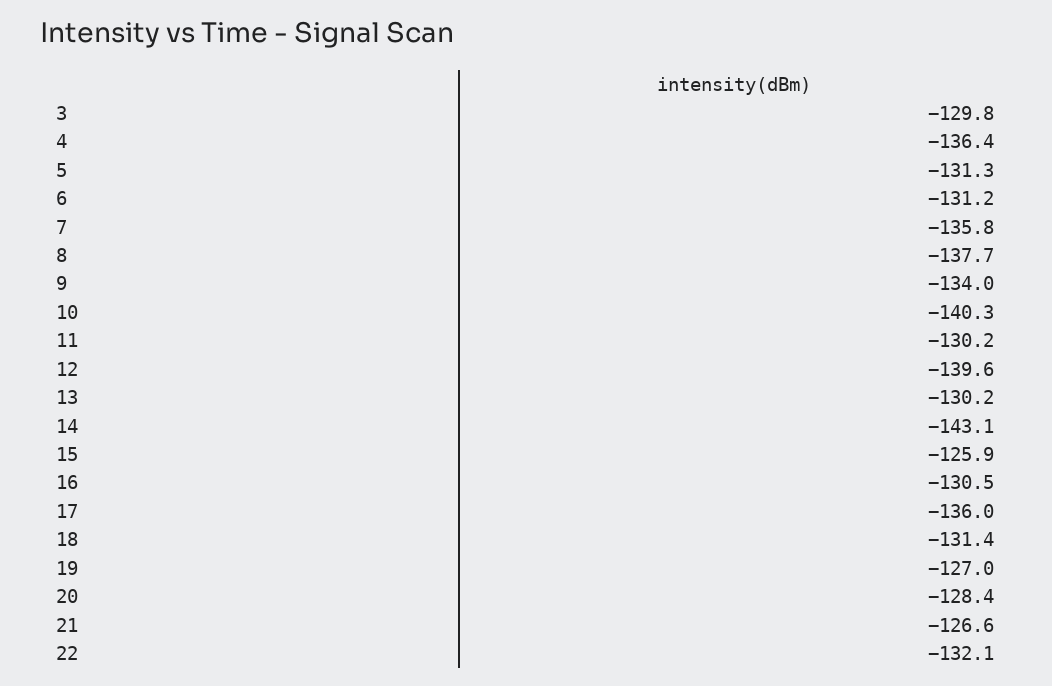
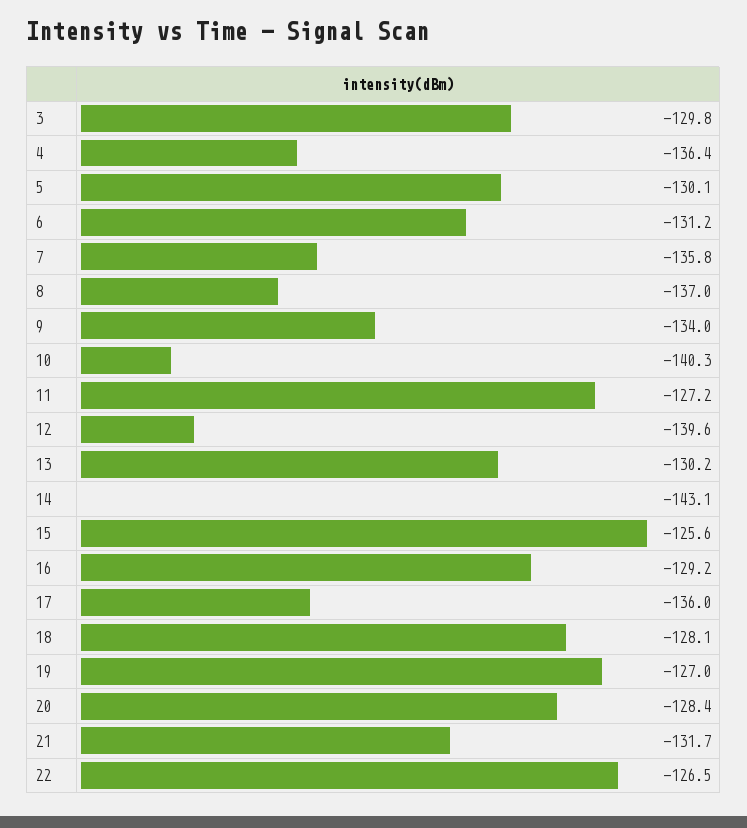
  {
    "3": -129.8,
    "4": -136.4,
-   "5": -131.3,
+   "5": -130.1,
    "6": -131.2,
    "7": -135.8,
-   "8": -137.7,
+   "8": -137,
    "9": -134,
    "10": -140.3,
-   "11": -130.2,
+   "11": -127.2,
    "12": -139.6,
    "13": -130.2,
    "14": -143.1,
-   "15": -125.9,
+   "15": -125.6,
-   "16": -130.5,
+   "16": -129.2,
    "17": -136,
-   "18": -131.4,
+   "18": -128.1,
    "19": -127,
    "20": -128.4,
-   "21": -126.6,
+   "21": -131.7,
-   "22": -132.1
+   "22": -126.5
  }

